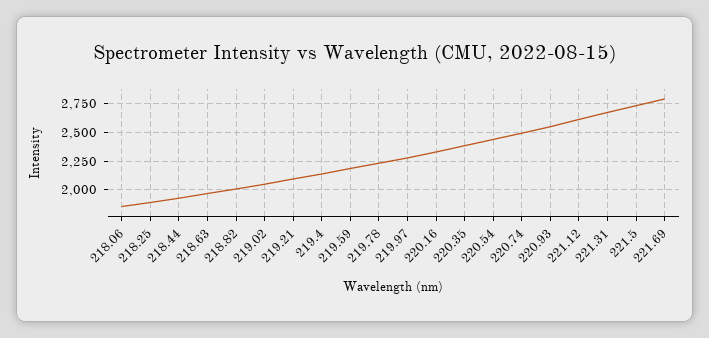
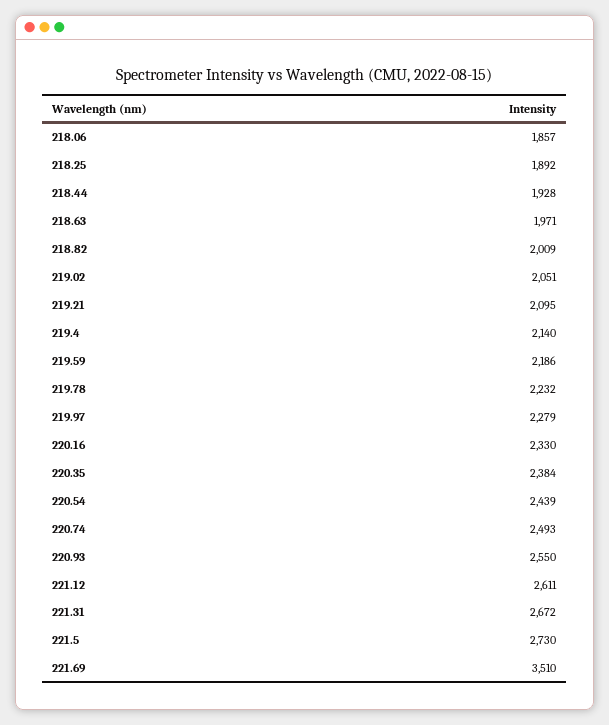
  {
    "218.06": 1857,
    "218.25": 1892,
    "218.44": 1928,
    "218.63": 1971,
    "218.82": 2009,
    "219.02": 2051,
    "219.21": 2095,
    "219.4": 2140,
    "219.59": 2186,
    "219.78": 2232,
    "219.97": 2279,
    "220.16": 2330,
    "220.35": 2384,
    "220.54": 2439,
    "220.74": 2493,
    "220.93": 2550,
    "221.12": 2611,
    "221.31": 2672,
    "221.5": 2730,
-   "221.69": 2750
+   "221.69": 3510
  }

